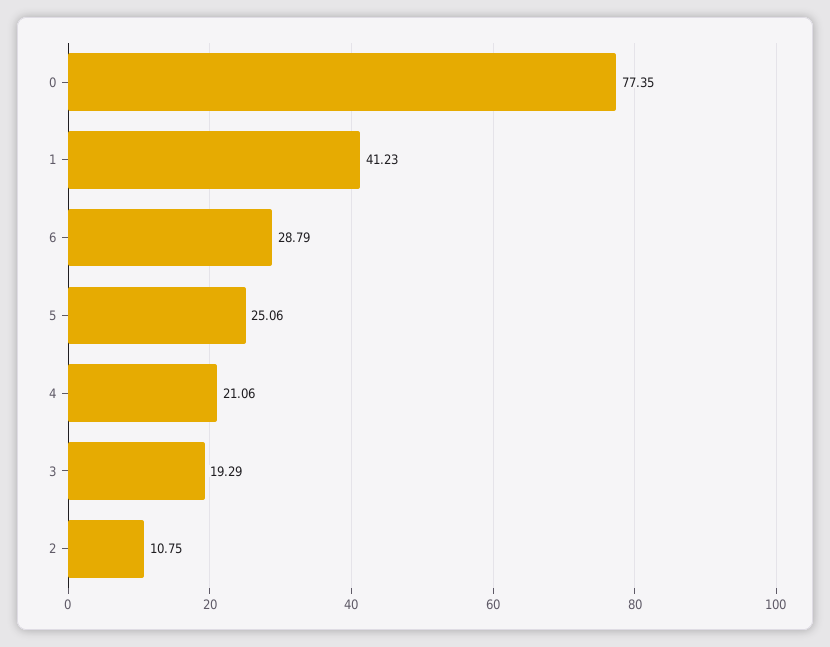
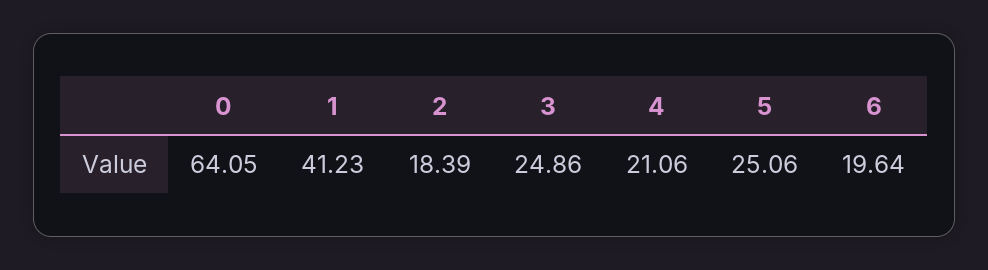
  {
-   "0": 77.35,
+   "0": 64.05,
    "1": 41.23,
-   "6": 28.79,
+   "6": 19.64,
    "5": 25.06,
    "4": 21.06,
-   "3": 19.29,
+   "3": 24.86,
-   "2": 10.75
+   "2": 18.39
  }

